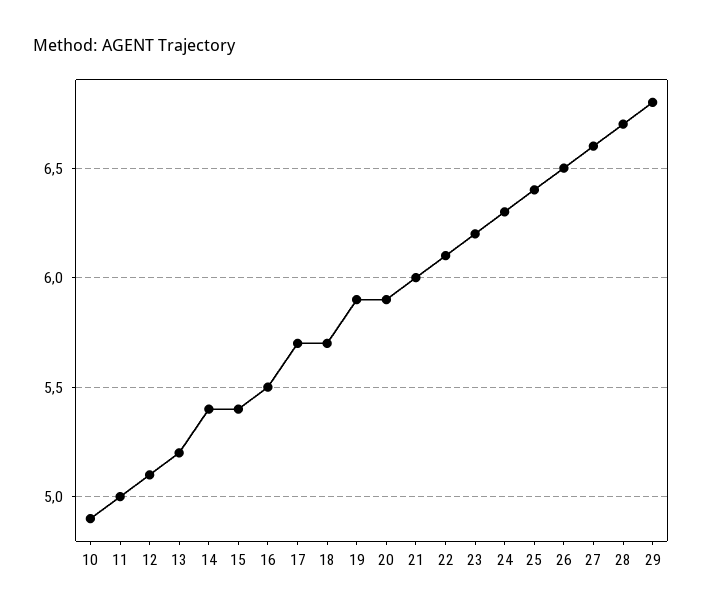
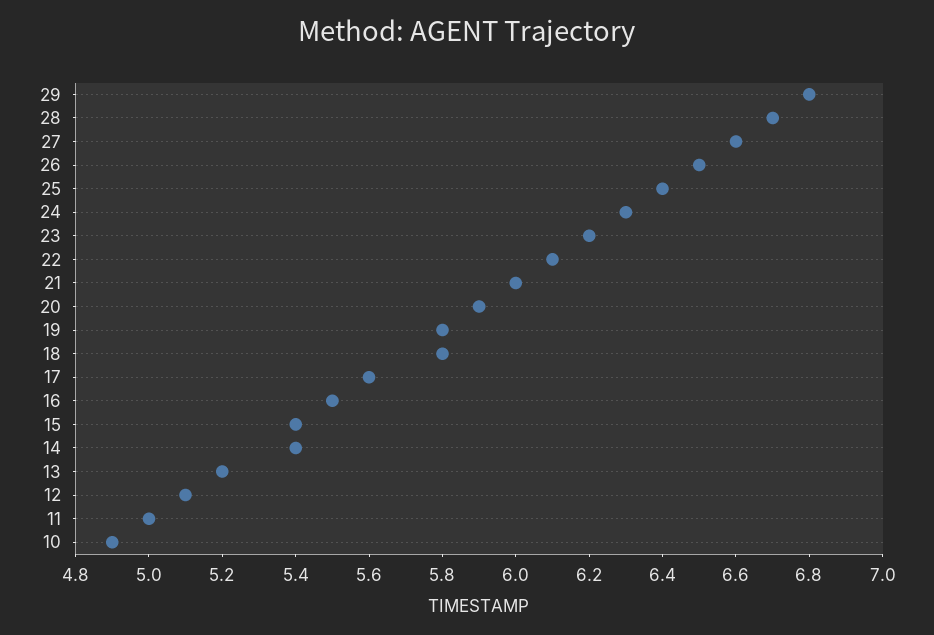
  {
    "10": 4.9,
    "11": 5,
    "12": 5.1,
    "13": 5.2,
    "14": 5.4,
    "15": 5.4,
    "16": 5.5,
-   "17": 5.7,
+   "17": 5.6,
-   "18": 5.7,
+   "18": 5.8,
-   "19": 5.9,
+   "19": 5.8,
    "20": 5.9,
    "21": 6,
    "22": 6.1,
    "23": 6.2,
    "24": 6.3,
    "25": 6.4,
    "26": 6.5,
    "27": 6.6,
    "28": 6.7,
    "29": 6.8
  }

